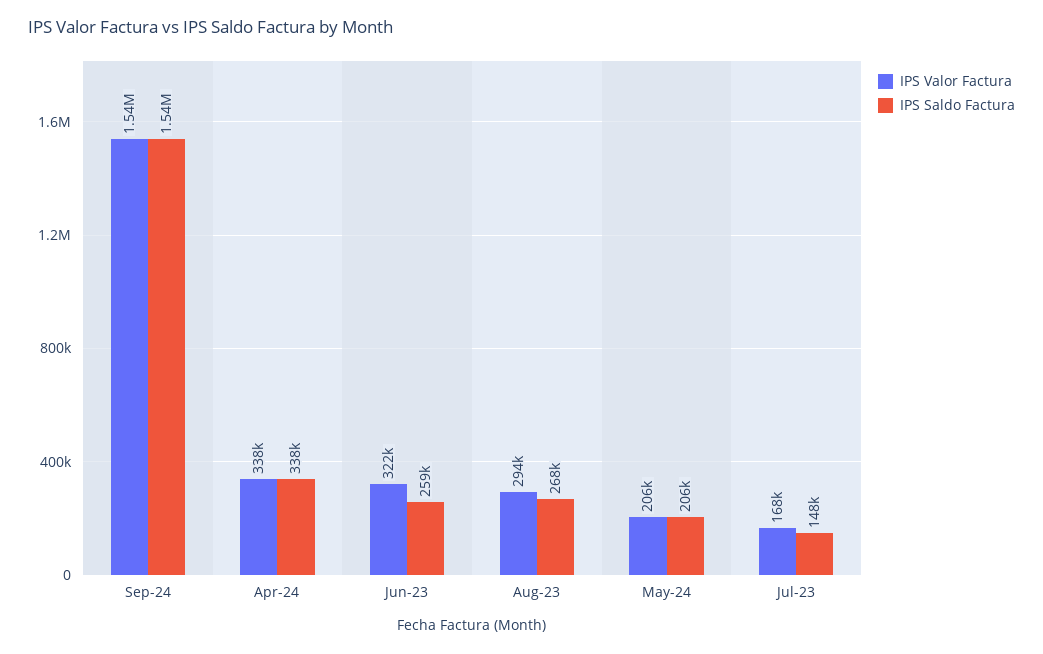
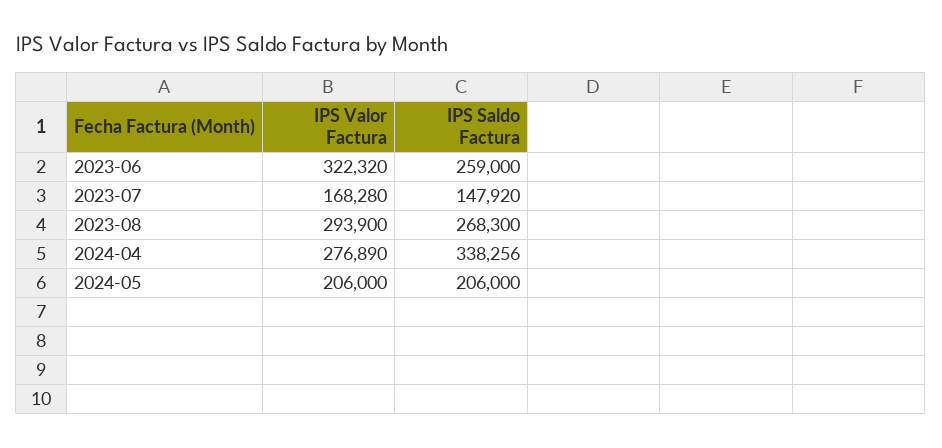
  {
    "IPS Valor Factura": {
-     "Sep-24": 1540000,
-     "Apr-24": 338000,
+     "Apr-24": 276890,
      "Jun-23": 322320,
      "Aug-23": 293900,
      "May-24": 206000,
      "Jul-23": 168280
    },
    "IPS Saldo Factura": {
-     "Sep-24": 1540000,
      "Apr-24": 338256,
      "Jun-23": 259000,
      "Aug-23": 268300,
      "May-24": 206000,
      "Jul-23": 147920
    }
  }

